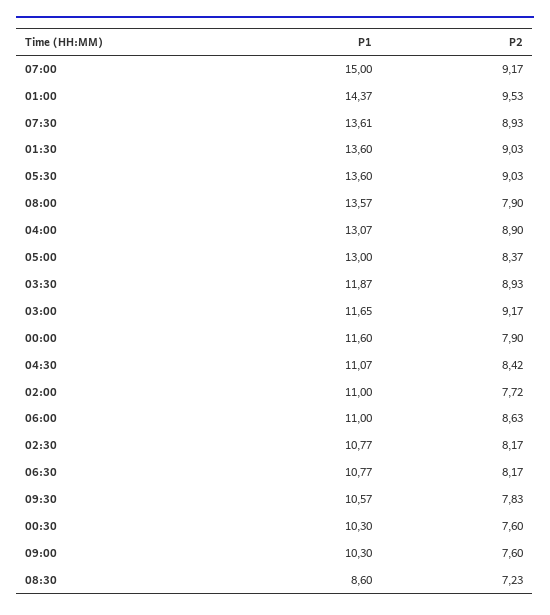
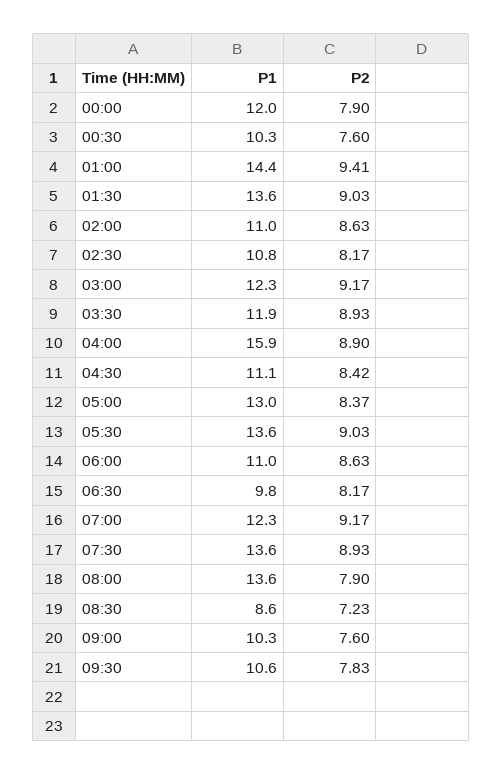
  {
    "P1": {
-     "07:00": 15,
+     "07:00": 12.3,
      "01:00": 14.37,
      "07:30": 13.61,
      "01:30": 13.6,
      "05:30": 13.6,
      "08:00": 13.57,
-     "04:00": 13.07,
+     "04:00": 15.9,
      "05:00": 13,
      "03:30": 11.87,
-     "03:00": 11.65,
+     "03:00": 12.3,
-     "00:00": 11.6,
+     "00:00": 12,
      "04:30": 11.07,
      "02:00": 11,
      "06:00": 11,
      "02:30": 10.77,
-     "06:30": 10.77,
+     "06:30": 9.8,
      "09:30": 10.57,
      "00:30": 10.3,
      "09:00": 10.3,
      "08:30": 8.6
    },
    "P2": {
      "07:00": 9.17,
-     "01:00": 9.53,
+     "01:00": 9.41,
      "07:30": 8.93,
      "01:30": 9.03,
      "05:30": 9.03,
      "08:00": 7.9,
      "04:00": 8.9,
      "05:00": 8.37,
      "03:30": 8.93,
      "03:00": 9.17,
      "00:00": 7.9,
      "04:30": 8.42,
-     "02:00": 7.72,
+     "02:00": 8.63,
      "06:00": 8.63,
      "02:30": 8.17,
      "06:30": 8.17,
      "09:30": 7.83,
      "00:30": 7.6,
      "09:00": 7.6,
      "08:30": 7.23
    }
  }

